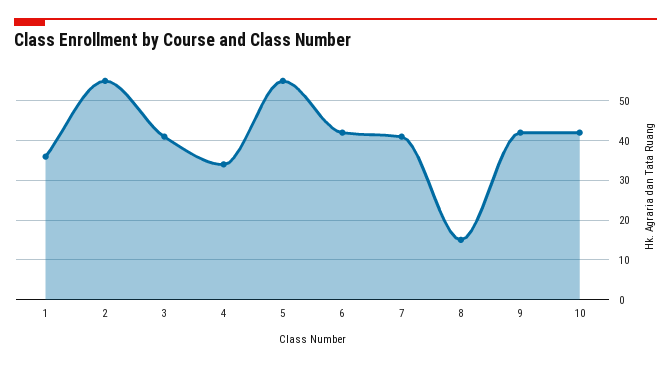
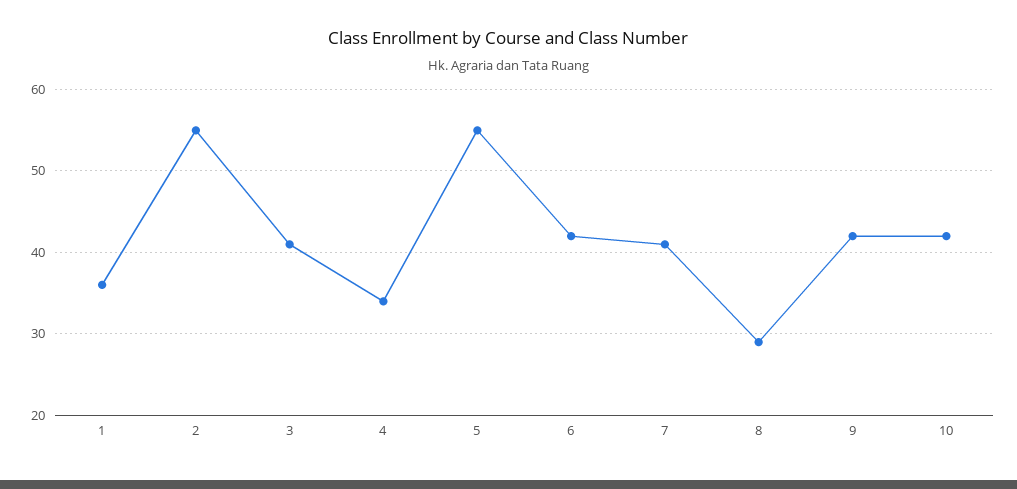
  {
    "1": 36,
    "2": 55,
    "3": 41,
    "4": 34,
    "5": 55,
    "6": 42,
    "7": 41,
-   "8": 15,
+   "8": 29,
    "9": 42,
    "10": 42
  }

